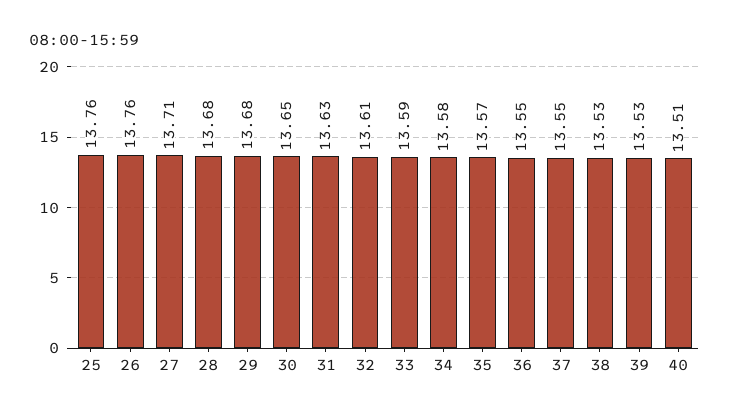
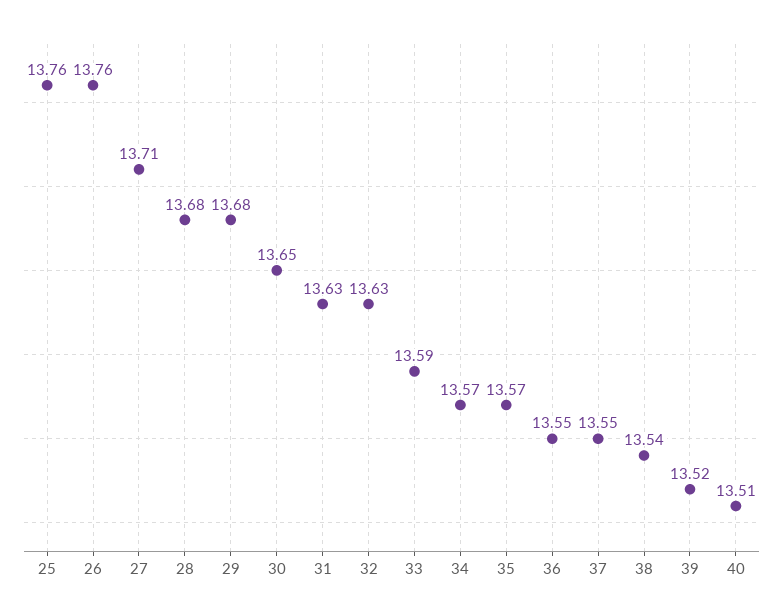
  {
    "25": 13.76,
    "26": 13.76,
    "27": 13.71,
    "28": 13.68,
    "29": 13.68,
    "30": 13.65,
    "31": 13.63,
-   "32": 13.61,
+   "32": 13.63,
    "33": 13.59,
-   "34": 13.58,
+   "34": 13.57,
    "35": 13.57,
    "36": 13.55,
    "37": 13.55,
-   "38": 13.53,
+   "38": 13.54,
-   "39": 13.53,
+   "39": 13.52,
    "40": 13.51
  }

